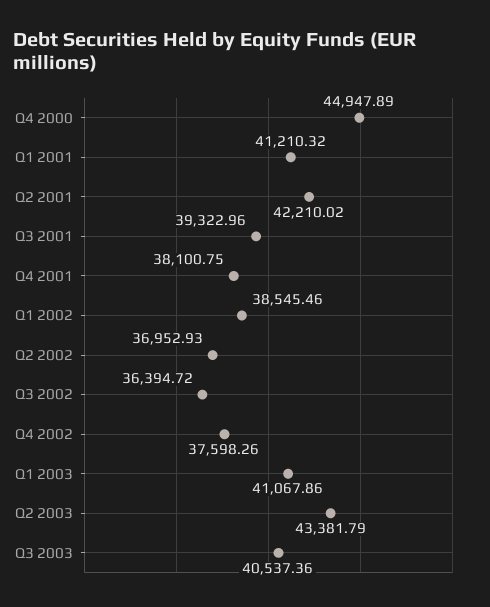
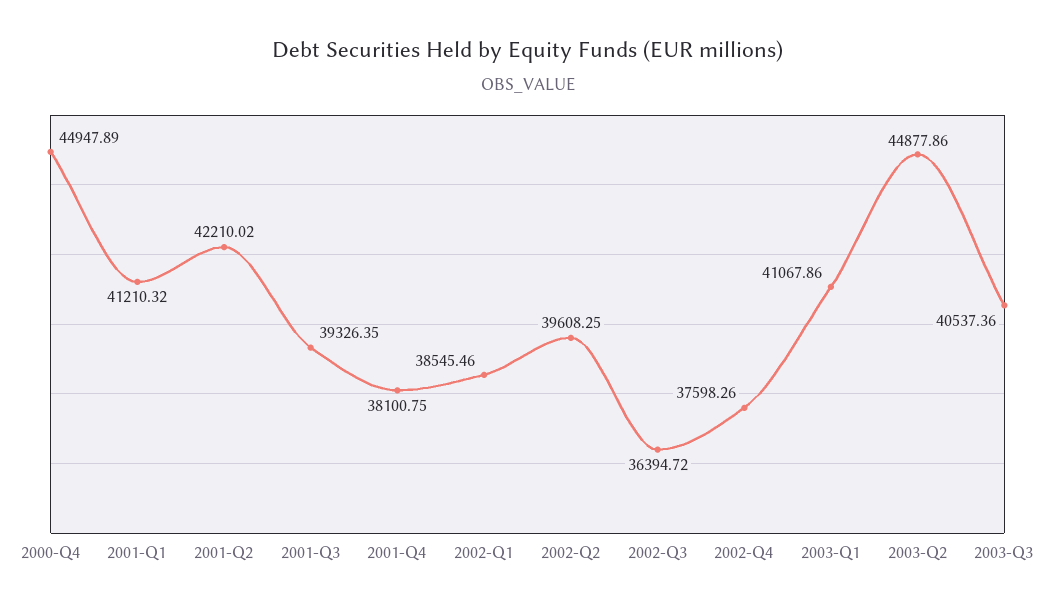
  {
    "Q4 2000": 44947.89,
    "Q1 2001": 41210.32,
    "Q2 2001": 42210.02,
-   "Q3 2001": 39322.96,
+   "Q3 2001": 39326.35,
    "Q4 2001": 38100.75,
    "Q1 2002": 38545.46,
-   "Q2 2002": 36952.93,
+   "Q2 2002": 39608.25,
    "Q3 2002": 36394.72,
    "Q4 2002": 37598.26,
    "Q1 2003": 41067.86,
-   "Q2 2003": 43381.79,
+   "Q2 2003": 44877.86,
    "Q3 2003": 40537.36
  }

